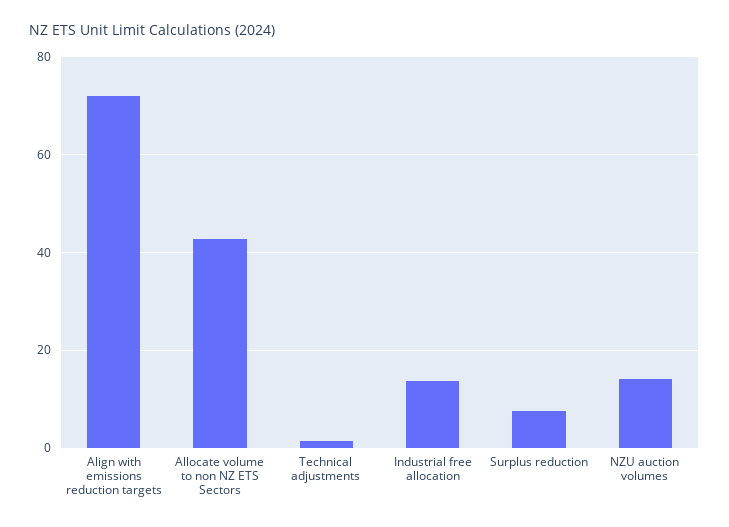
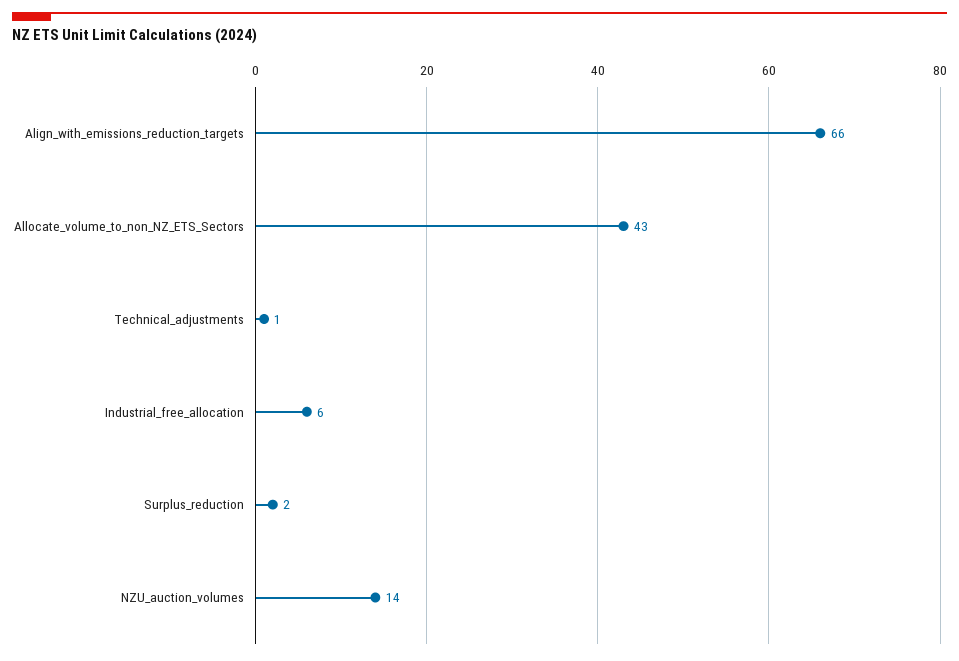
  {
-   "Align with emissions reduction targets": 72,
+   "Align with emissions reduction targets": 66,
    "Allocate volume to non NZ ETS Sectors": 43,
    "Technical adjustments": 1,
-   "Industrial free allocation": 14,
+   "Industrial free allocation": 6,
-   "Surplus reduction": 8,
+   "Surplus reduction": 2,
    "NZU auction volumes": 14
  }

